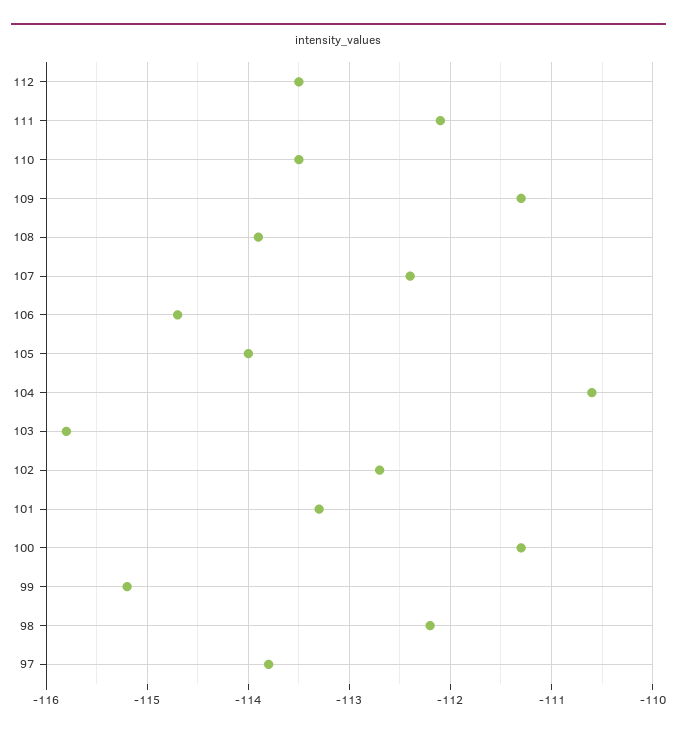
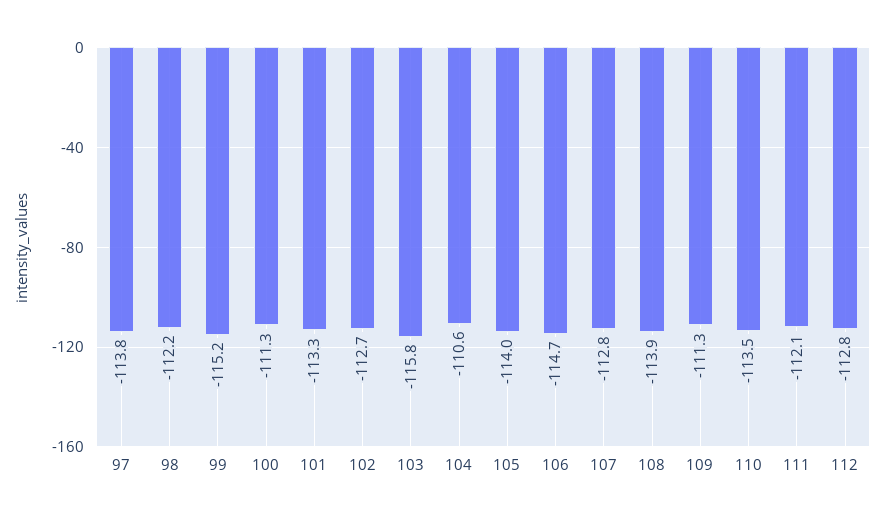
  {
-   "112": -113.5,
+   "112": -112.8,
    "111": -112.1,
    "110": -113.5,
    "109": -111.3,
    "108": -113.9,
-   "107": -112.4,
+   "107": -112.8,
    "106": -114.7,
    "105": -114,
    "104": -110.6,
    "103": -115.8,
    "102": -112.7,
    "101": -113.3,
    "100": -111.3,
    "99": -115.2,
    "98": -112.2,
    "97": -113.8
  }

